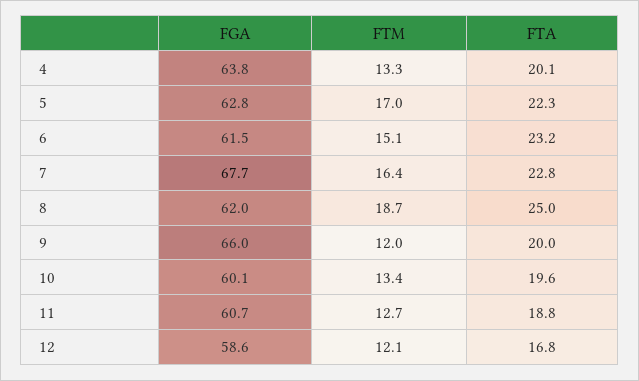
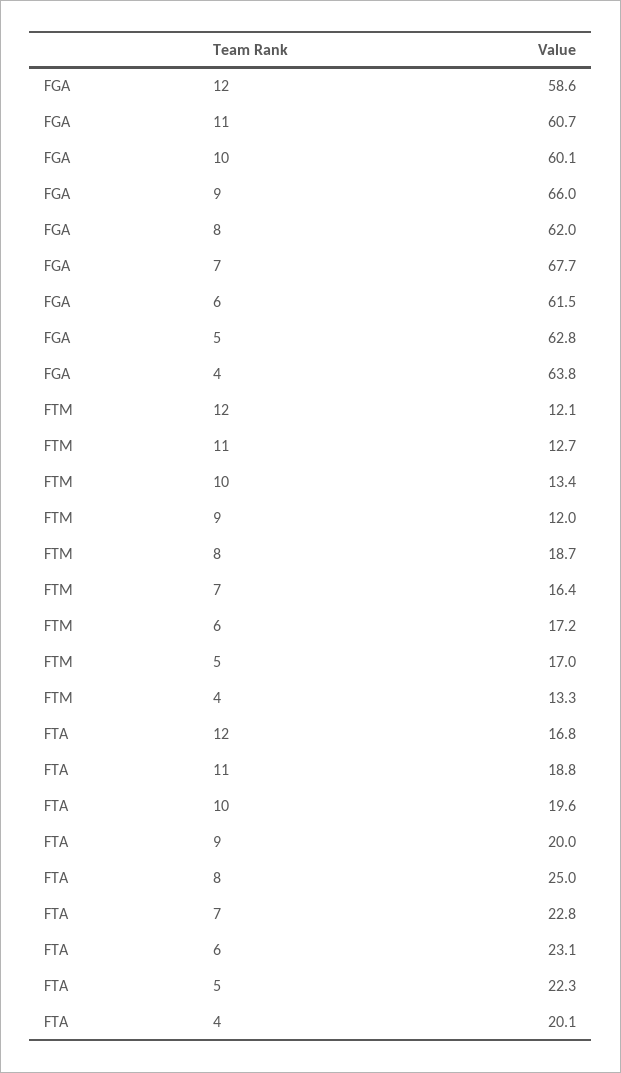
  {
    "FGA": {
      "4": 63.8,
      "5": 62.8,
      "6": 61.5,
      "7": 67.7,
      "8": 62,
      "9": 66,
      "10": 60.1,
      "11": 60.7,
      "12": 58.6
    },
    "FTM": {
      "4": 13.3,
      "5": 17,
-     "6": 15.1,
+     "6": 17.2,
      "7": 16.4,
      "8": 18.7,
      "9": 12,
      "10": 13.4,
      "11": 12.7,
      "12": 12.1
    },
    "FTA": {
      "4": 20.1,
      "5": 22.3,
-     "6": 23.2,
+     "6": 23.1,
      "7": 22.8,
      "8": 25,
      "9": 20,
      "10": 19.6,
      "11": 18.8,
      "12": 16.8
    }
  }

